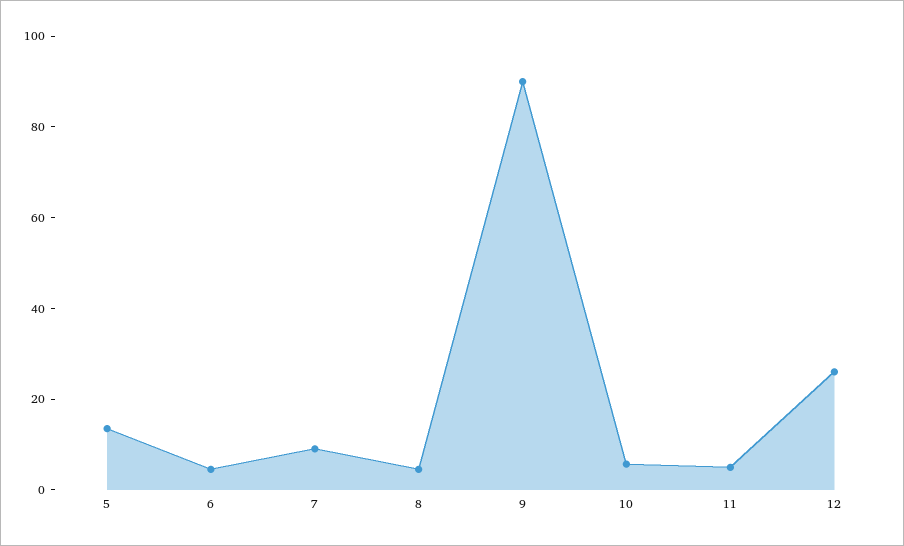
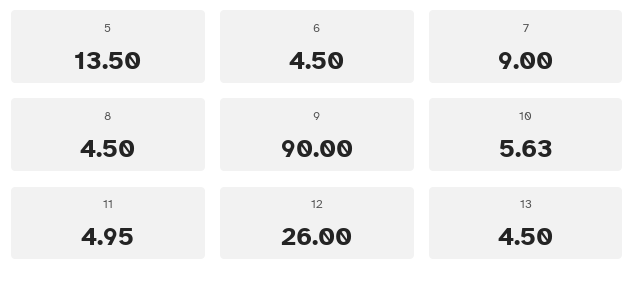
  {
    "5": 13.5,
    "6": 4.5,
    "7": 9,
    "8": 4.5,
    "9": 90,
    "10": 5.63,
    "11": 4.95,
-   "12": 26
+   "12": 26,
+   "13": 4.5
  }

